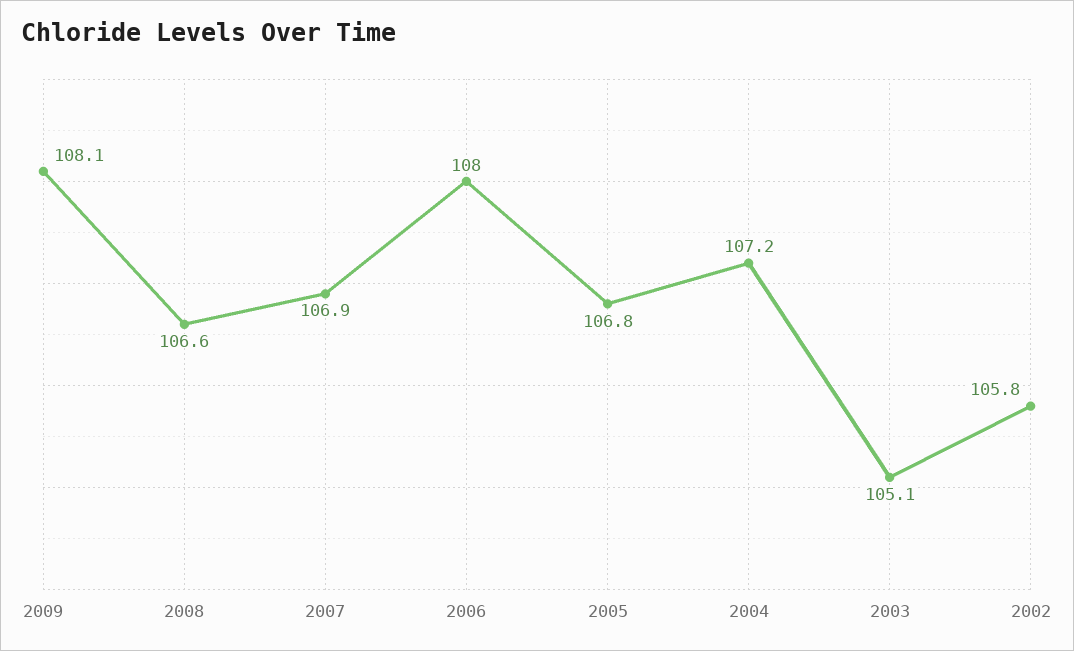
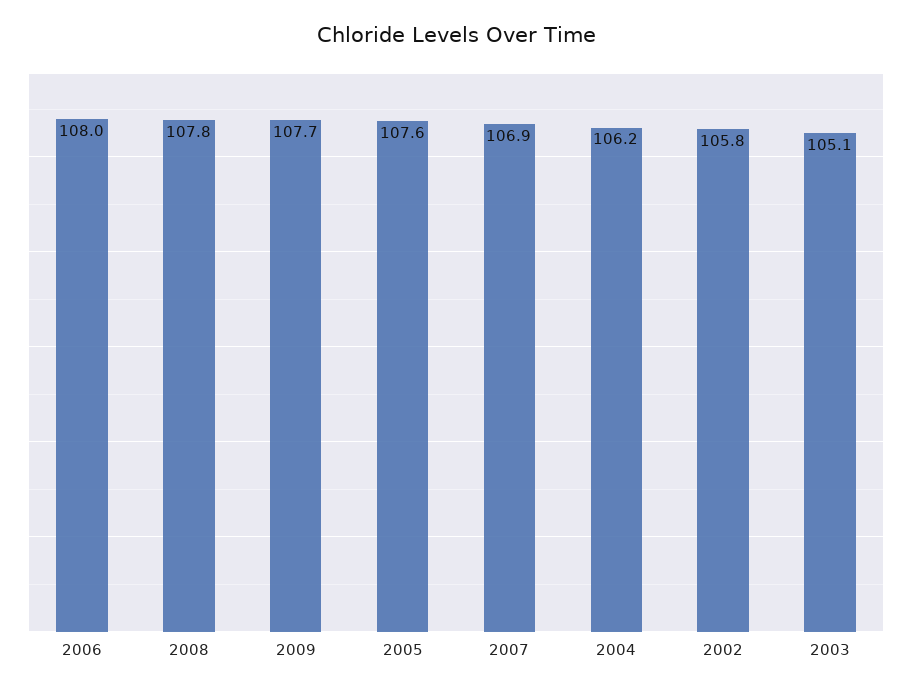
  {
-   "2009": 108.1,
+   "2009": 107.7,
-   "2008": 106.6,
+   "2008": 107.8,
    "2007": 106.9,
    "2006": 108,
-   "2005": 106.8,
+   "2005": 107.6,
-   "2004": 107.2,
+   "2004": 106.2,
    "2003": 105.1,
    "2002": 105.8
  }

